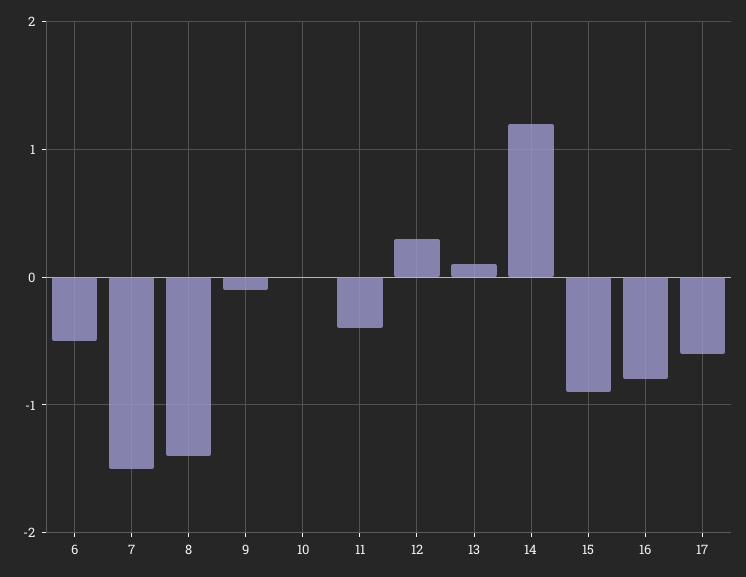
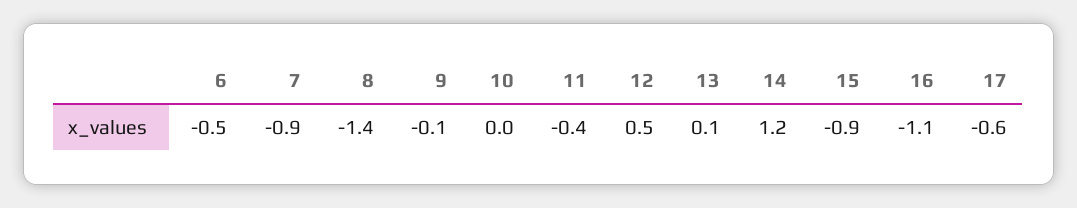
  {
    "6": -0.5,
-   "7": -1.5,
+   "7": -0.9,
    "8": -1.4,
    "9": -0.1,
    "10": 0,
    "11": -0.4,
-   "12": 0.3,
+   "12": 0.5,
    "13": 0.1,
    "14": 1.2,
    "15": -0.9,
-   "16": -0.8,
+   "16": -1.1,
    "17": -0.6
  }

